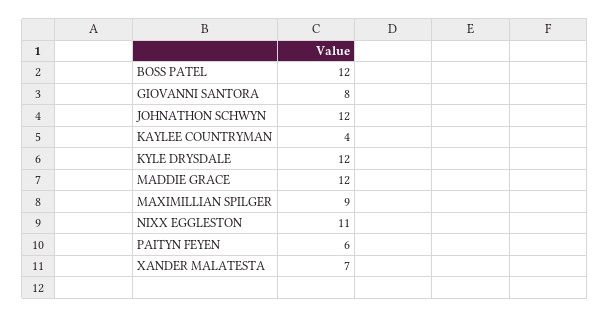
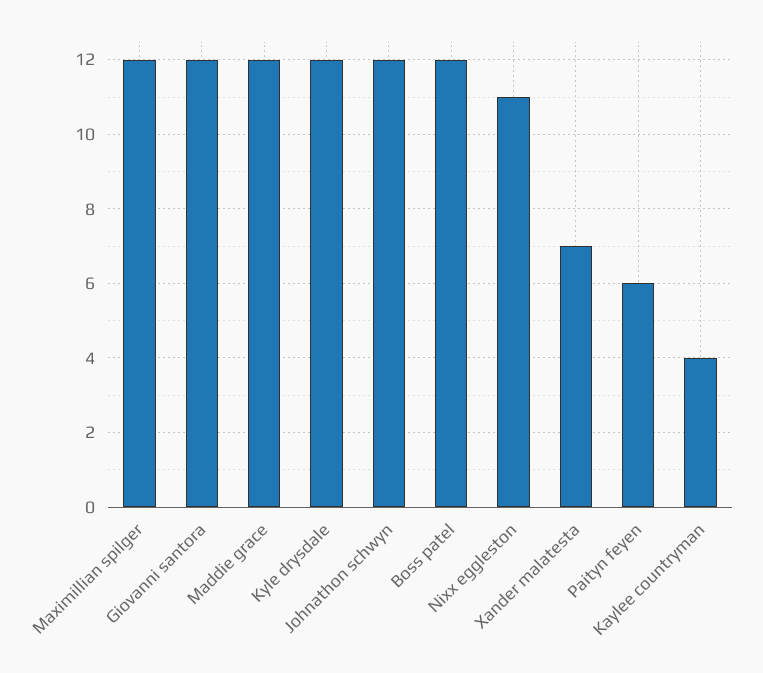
  {
    "BOSS PATEL": 12,
-   "GIOVANNI SANTORA": 8,
+   "GIOVANNI SANTORA": 12,
    "JOHNATHON SCHWYN": 12,
    "KAYLEE COUNTRYMAN": 4,
    "KYLE DRYSDALE": 12,
    "MADDIE GRACE": 12,
-   "MAXIMILLIAN SPILGER": 9,
+   "MAXIMILLIAN SPILGER": 12,
    "NIXX EGGLESTON": 11,
    "PAITYN FEYEN": 6,
    "XANDER MALATESTA": 7
  }

